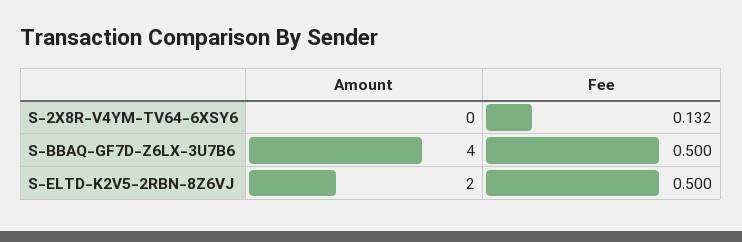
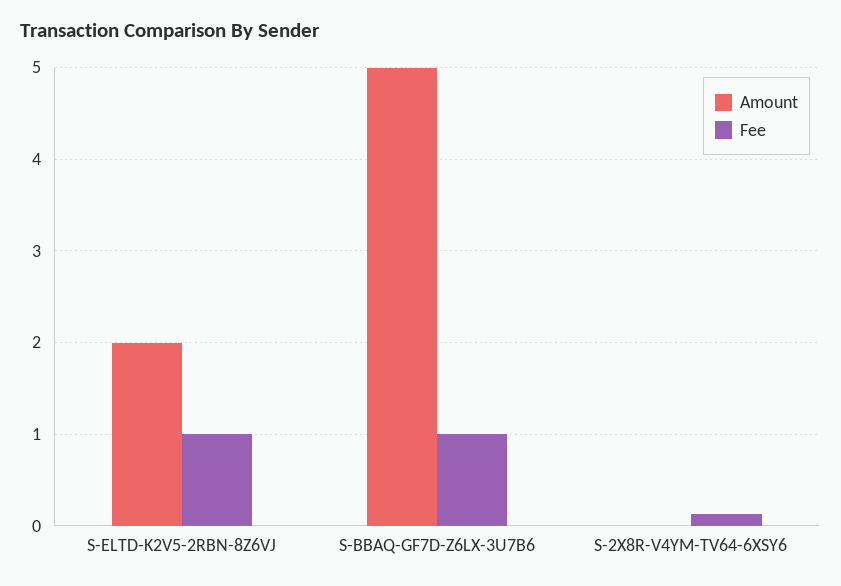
  {
    "Amount": {
      "S-2X8R-V4YM-TV64-6XSY6": 0,
-     "S-BBAQ-GF7D-Z6LX-3U7B6": 4,
+     "S-BBAQ-GF7D-Z6LX-3U7B6": 5,
      "S-ELTD-K2V5-2RBN-8Z6VJ": 2
    },
    "Fee": {
      "S-2X8R-V4YM-TV64-6XSY6": 0.132,
-     "S-BBAQ-GF7D-Z6LX-3U7B6": 0.5,
+     "S-BBAQ-GF7D-Z6LX-3U7B6": 1,
-     "S-ELTD-K2V5-2RBN-8Z6VJ": 0.5
+     "S-ELTD-K2V5-2RBN-8Z6VJ": 1
    }
  }

